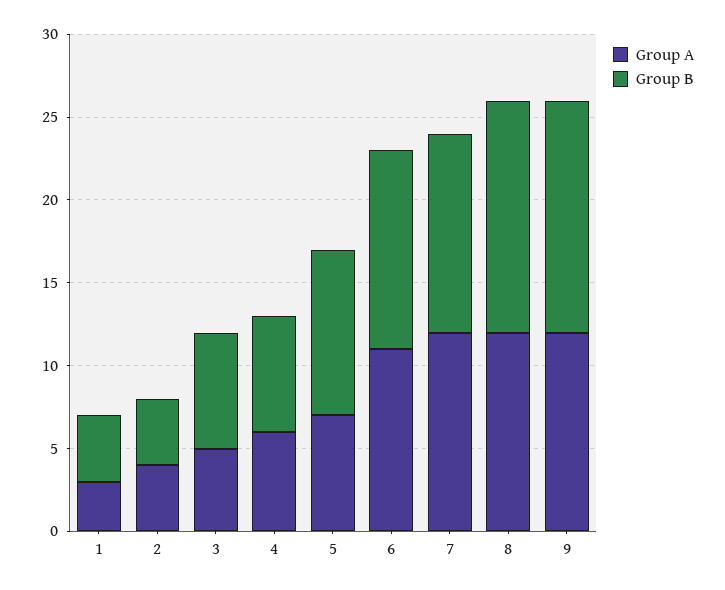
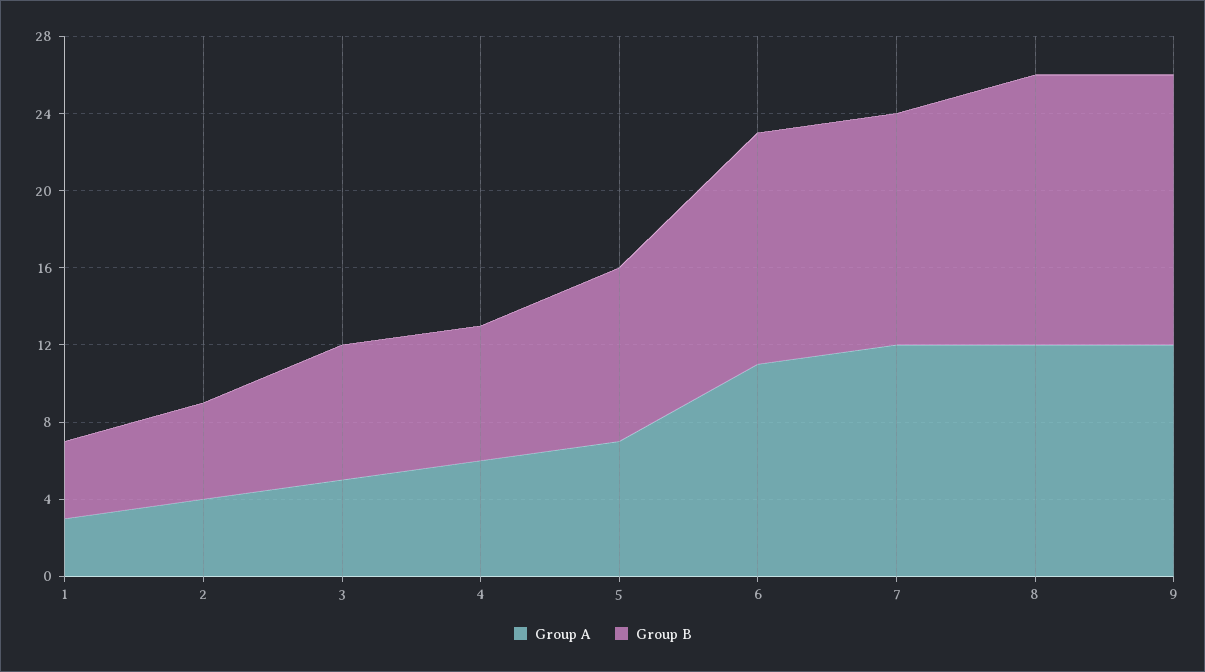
  {
    "Group A": {
      "1": 3,
      "2": 4,
      "3": 5,
      "4": 6,
      "5": 7,
      "6": 11,
      "7": 12,
      "8": 12,
      "9": 12
    },
    "Group B": {
      "1": 4,
-     "2": 4,
+     "2": 5,
      "3": 7,
      "4": 7,
-     "5": 10,
+     "5": 9,
      "6": 12,
      "7": 12,
      "8": 14,
      "9": 14
    }
  }

